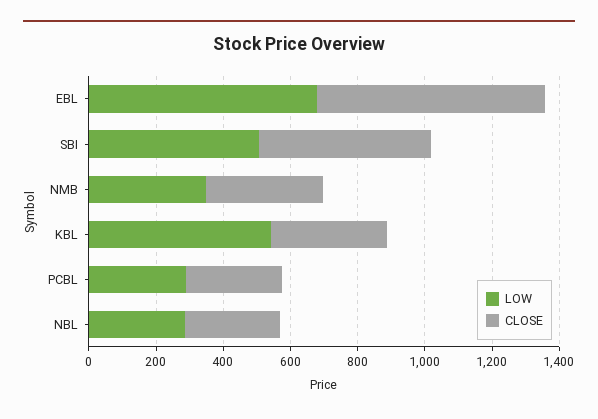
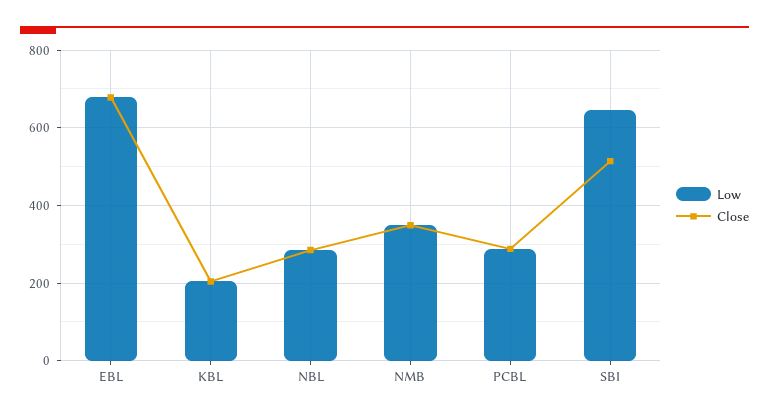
  {
    "LOW": {
      "EBL": 680,
-     "SBI": 500,
+     "SBI": 640,
      "NMB": 340,
-     "KBL": 550,
+     "KBL": 200,
      "PCBL": 280,
      "NBL": 280
    },
    "CLOSE": {
      "EBL": 680,
      "SBI": 520,
      "NMB": 340,
-     "KBL": 350,
+     "KBL": 200,
      "PCBL": 280,
      "NBL": 280
    }
  }

